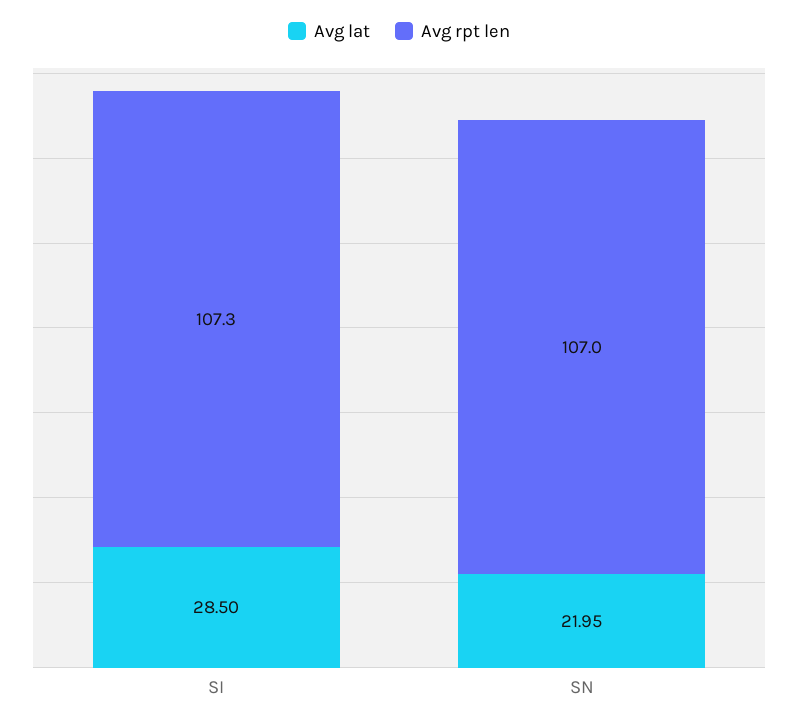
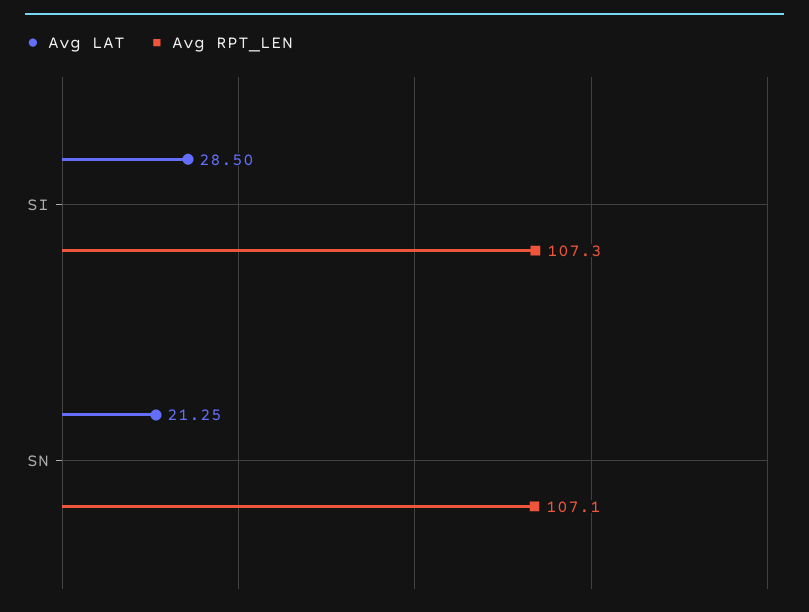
  {
    "Avg lat": {
      "SI": 28.5,
-     "SN": 21.95
+     "SN": 21.25
    },
    "Avg rpt len": {
      "SI": 107.3,
-     "SN": 107
+     "SN": 107.1
    }
  }

